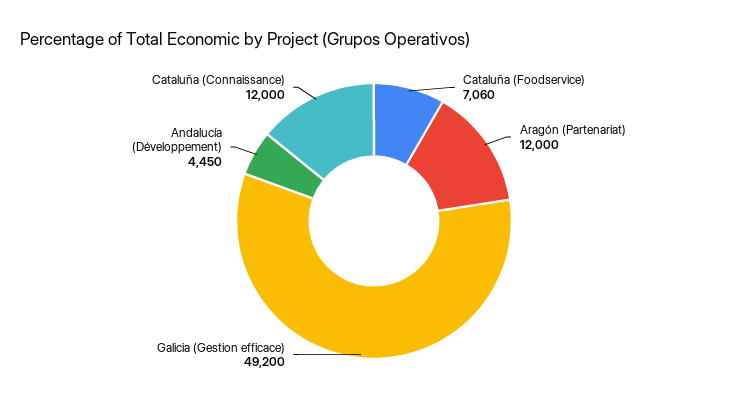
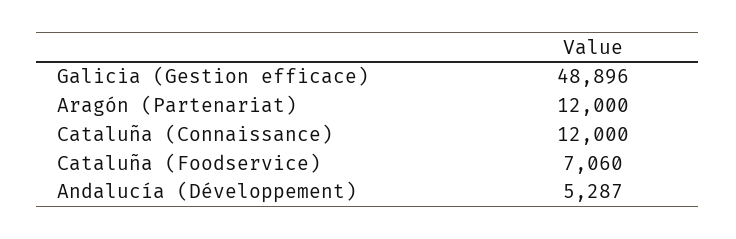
  {
    "Cataluña (Foodservice)": 7060,
    "Aragón (Partenariat)": 12000,
-   "Galicia (Gestion efficace)": 49200,
+   "Galicia (Gestion efficace)": 48896,
-   "Andalucía (Développement)": 4450,
+   "Andalucía (Développement)": 5287,
    "Cataluña (Connaissance)": 12000
  }

